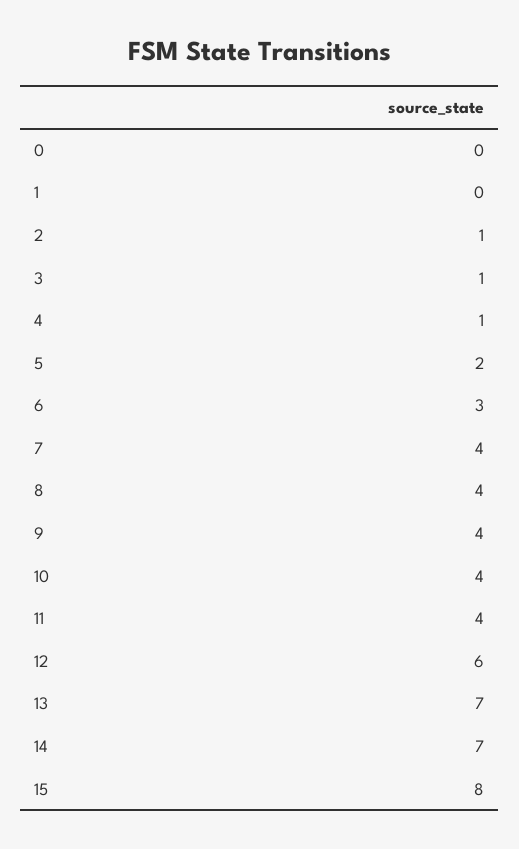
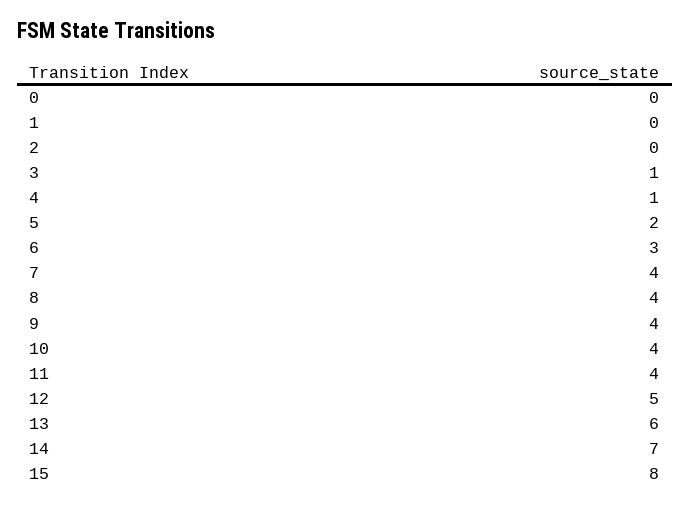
  {
    "0": 0,
    "1": 0,
-   "2": 1,
+   "2": 0,
    "3": 1,
    "4": 1,
    "5": 2,
    "6": 3,
    "7": 4,
    "8": 4,
    "9": 4,
    "10": 4,
    "11": 4,
-   "12": 6,
+   "12": 5,
-   "13": 7,
+   "13": 6,
    "14": 7,
    "15": 8
  }

